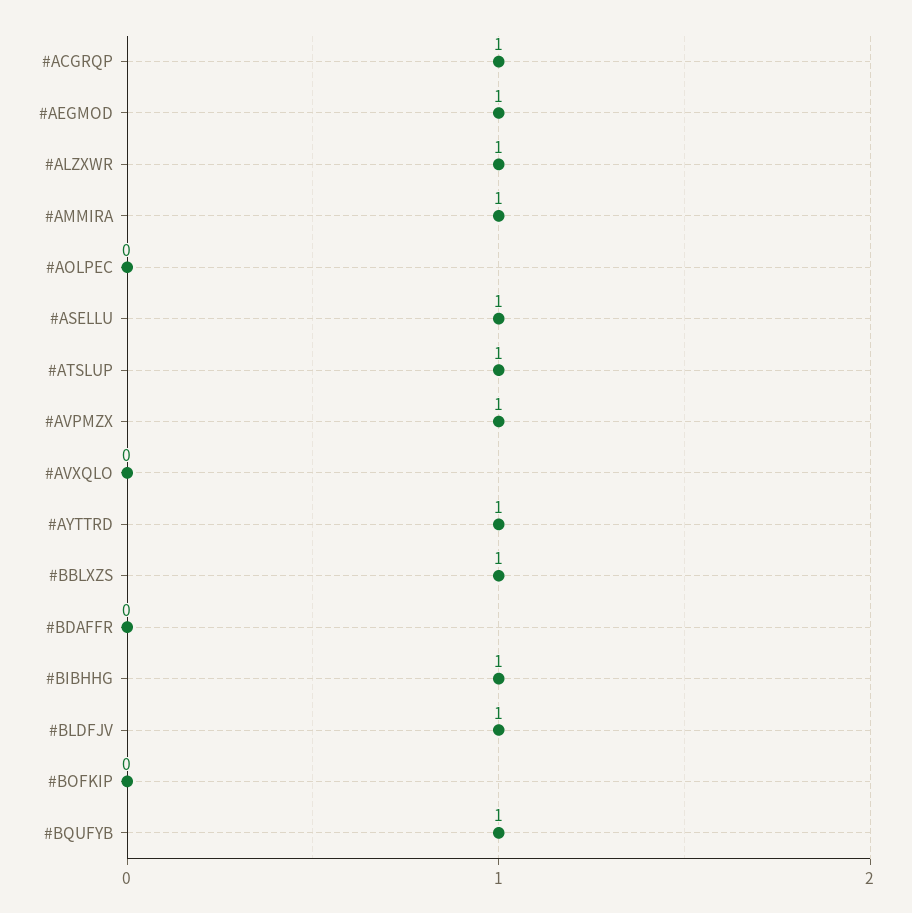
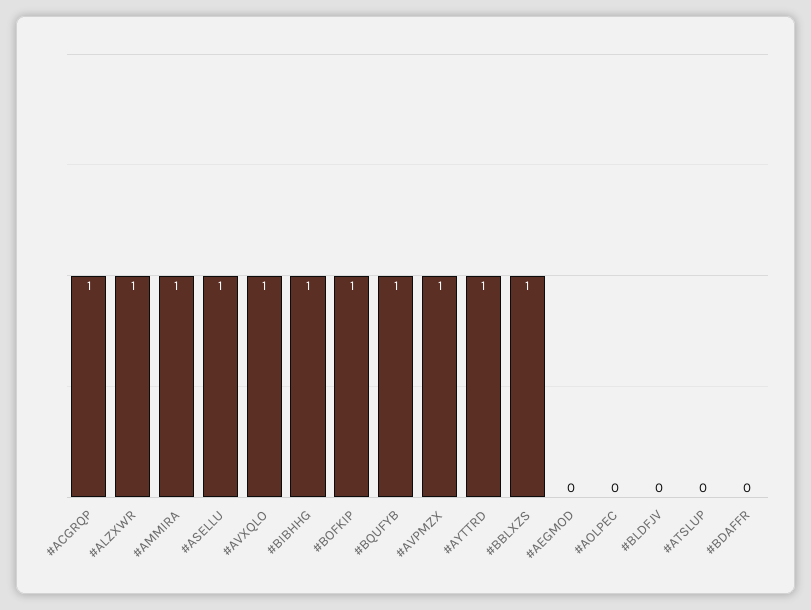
  {
    "#ACGRQP": 1,
-   "#AEGMOD": 1,
+   "#AEGMOD": 0,
    "#ALZXWR": 1,
    "#AMMIRA": 1,
    "#AOLPEC": 0,
    "#ASELLU": 1,
-   "#ATSLUP": 1,
+   "#ATSLUP": 0,
    "#AVPMZX": 1,
-   "#AVXQLO": 0,
+   "#AVXQLO": 1,
    "#AYTTRD": 1,
    "#BBLXZS": 1,
    "#BDAFFR": 0,
    "#BIBHHG": 1,
-   "#BLDFJV": 1,
+   "#BLDFJV": 0,
-   "#BOFKIP": 0,
+   "#BOFKIP": 1,
    "#BQUFYB": 1
  }

